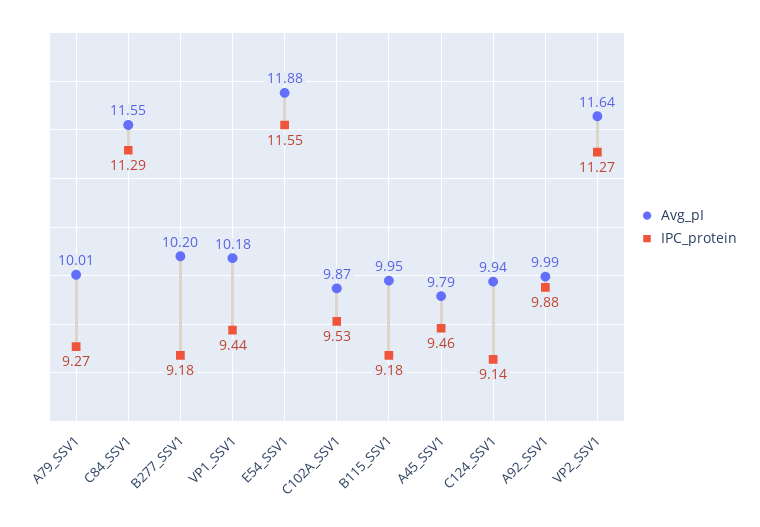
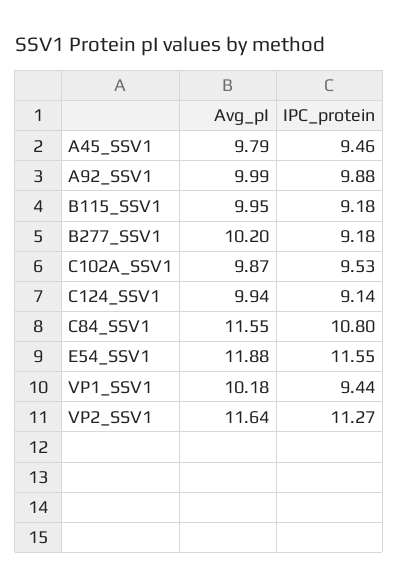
  {
    "Avg_pI": {
-     "A79_SSV1": 10.01,
      "C84_SSV1": 11.55,
      "B277_SSV1": 10.2,
      "VP1_SSV1": 10.18,
      "E54_SSV1": 11.88,
      "C102A_SSV1": 9.87,
      "B115_SSV1": 9.95,
      "A45_SSV1": 9.79,
      "C124_SSV1": 9.94,
      "A92_SSV1": 9.99,
      "VP2_SSV1": 11.64
    },
    "IPC_protein": {
-     "A79_SSV1": 9.27,
-     "C84_SSV1": 11.29,
+     "C84_SSV1": 10.8,
      "B277_SSV1": 9.18,
      "VP1_SSV1": 9.44,
      "E54_SSV1": 11.55,
      "C102A_SSV1": 9.53,
      "B115_SSV1": 9.18,
      "A45_SSV1": 9.46,
      "C124_SSV1": 9.14,
      "A92_SSV1": 9.88,
      "VP2_SSV1": 11.27
    }
  }

